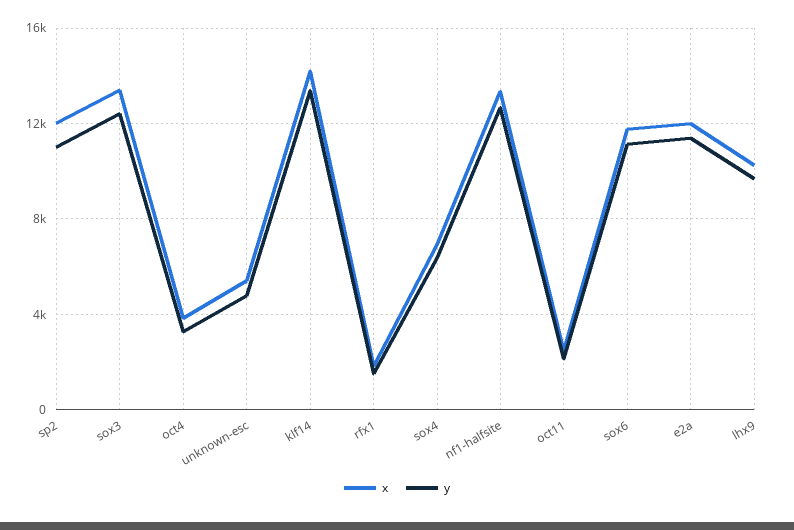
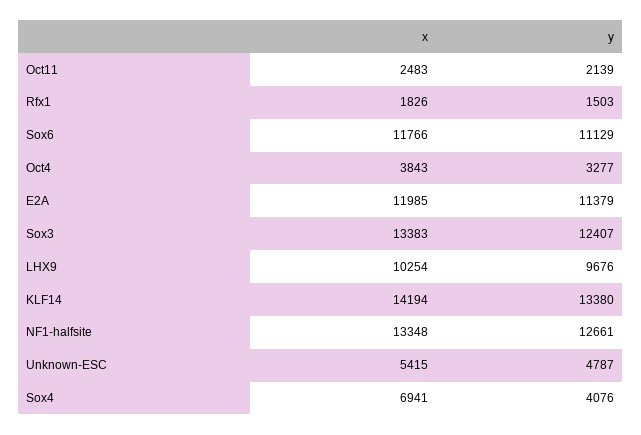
  {
    "x": {
-     "sp2": 12000,
      "sox3": 13383,
      "oct4": 3843,
      "unknown-esc": 5415,
      "klf14": 14194,
      "rfx1": 1826,
      "sox4": 6941,
      "nf1-halfsite": 13348,
      "oct11": 2483,
      "sox6": 11766,
      "e2a": 11985,
      "lhx9": 10254
    },
    "y": {
-     "sp2": 11000,
      "sox3": 12407,
      "oct4": 3277,
      "unknown-esc": 4787,
      "klf14": 13380,
      "rfx1": 1503,
-     "sox4": 6500,
+     "sox4": 4076,
      "nf1-halfsite": 12661,
      "oct11": 2139,
      "sox6": 11129,
      "e2a": 11379,
      "lhx9": 9676
    }
  }

